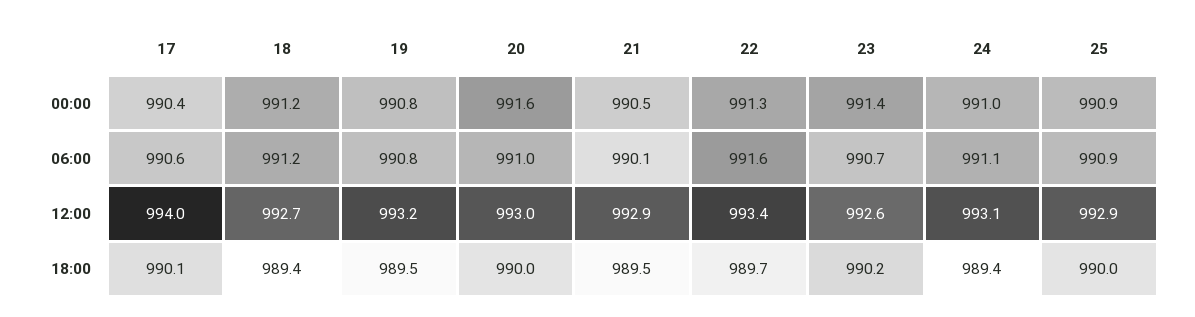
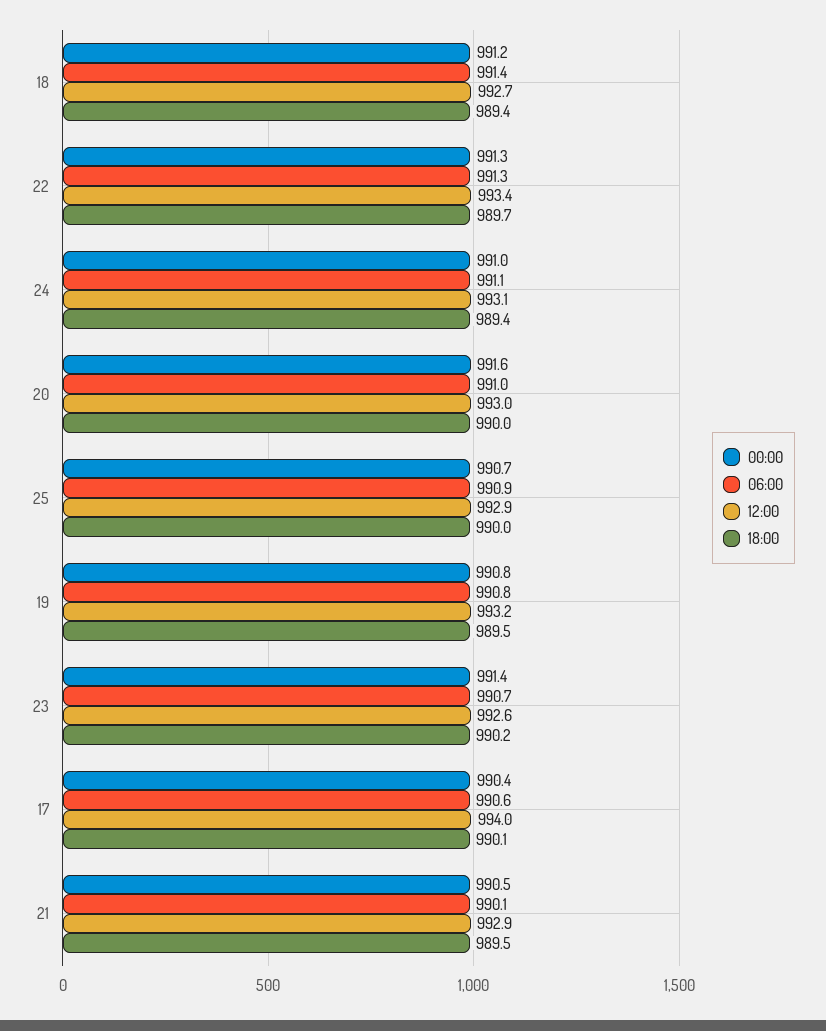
  {
    "00:00": {
      "17": 990.4,
      "18": 991.2,
      "19": 990.8,
      "20": 991.6,
      "21": 990.5,
      "22": 991.3,
      "23": 991.4,
      "24": 991,
-     "25": 990.9
+     "25": 990.7
    },
    "06:00": {
      "17": 990.6,
-     "18": 991.2,
+     "18": 991.4,
      "19": 990.8,
      "20": 991,
      "21": 990.1,
-     "22": 991.6,
+     "22": 991.3,
      "23": 990.7,
      "24": 991.1,
      "25": 990.9
    },
    "12:00": {
      "17": 994,
      "18": 992.7,
      "19": 993.2,
      "20": 993,
      "21": 992.9,
      "22": 993.4,
      "23": 992.6,
      "24": 993.1,
      "25": 992.9
    },
    "18:00": {
      "17": 990.1,
      "18": 989.4,
      "19": 989.5,
      "20": 990,
      "21": 989.5,
      "22": 989.7,
      "23": 990.2,
      "24": 989.4,
      "25": 990
    }
  }

